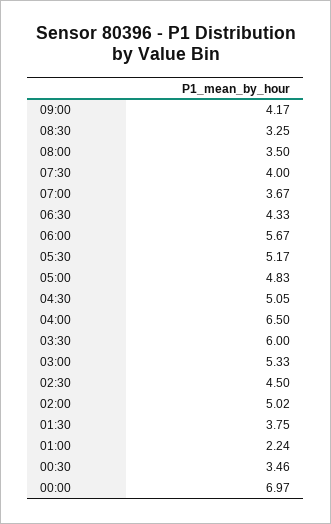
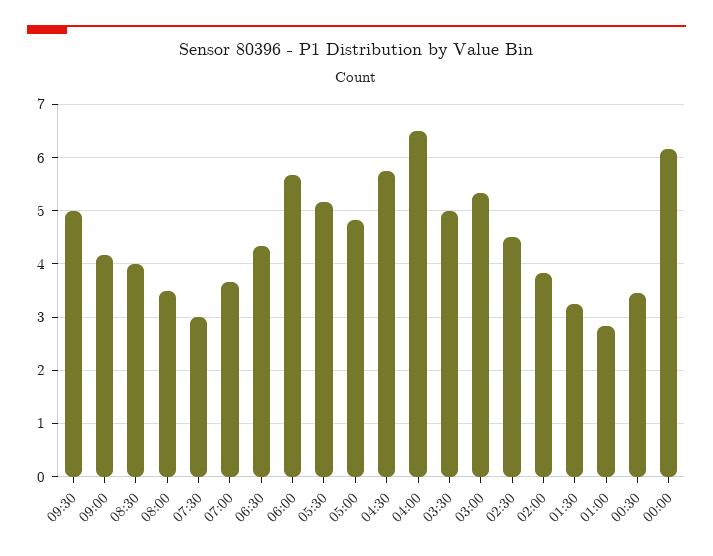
  {
    "09:00": 4.17,
-   "08:30": 3.25,
+   "08:30": 4,
    "08:00": 3.5,
-   "07:30": 4,
+   "07:30": 3,
    "07:00": 3.67,
    "06:30": 4.33,
    "06:00": 5.67,
    "05:30": 5.17,
    "05:00": 4.83,
-   "04:30": 5.05,
+   "04:30": 5.8,
    "04:00": 6.5,
-   "03:30": 6,
+   "03:30": 5,
    "03:00": 5.33,
    "02:30": 4.5,
-   "02:00": 5.02,
+   "02:00": 3.8,
-   "01:30": 3.75,
+   "01:30": 3.2,
-   "01:00": 2.24,
+   "01:00": 2.8,
    "00:30": 3.46,
-   "00:00": 6.97
+   "00:00": 6.2,
+   "09:30": 5
  }

